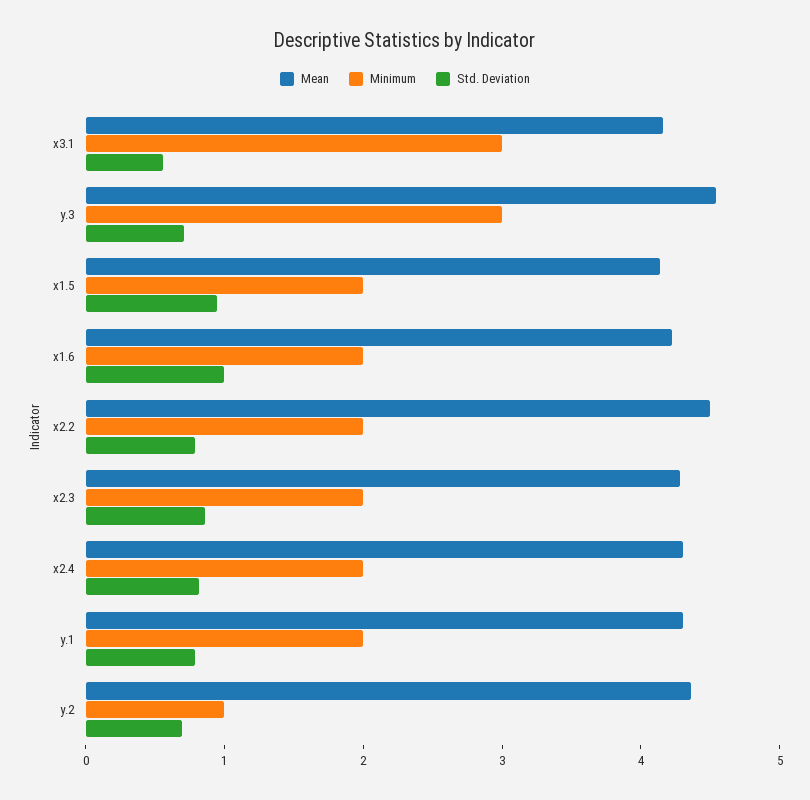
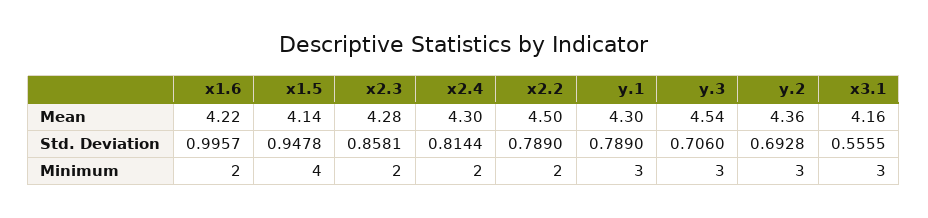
  {
    "Mean": {
      "x3.1": 4.16,
      "y.3": 4.54,
      "x1.5": 4.14,
      "x1.6": 4.22,
      "x2.2": 4.5,
      "x2.3": 4.28,
      "x2.4": 4.3,
      "y.1": 4.3,
      "y.2": 4.36
    },
    "Minimum": {
      "x3.1": 3,
      "y.3": 3,
-     "x1.5": 2,
+     "x1.5": 4,
      "x1.6": 2,
      "x2.2": 2,
      "x2.3": 2,
      "x2.4": 2,
-     "y.1": 2,
+     "y.1": 3,
-     "y.2": 1
+     "y.2": 3
    },
    "Std. Deviation": {
      "x3.1": 0.5555,
      "y.3": 0.706,
      "x1.5": 0.9478,
      "x1.6": 0.9957,
      "x2.2": 0.789,
      "x2.3": 0.8581,
      "x2.4": 0.8144,
      "y.1": 0.789,
      "y.2": 0.6928
    }
  }

